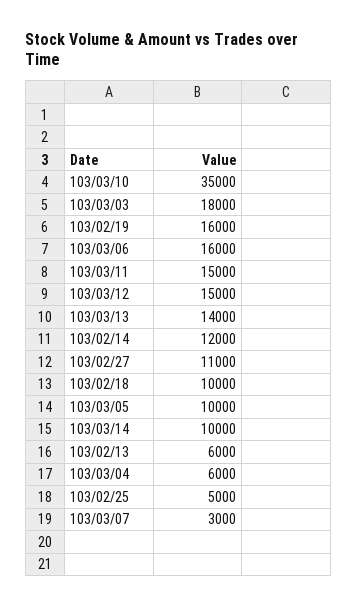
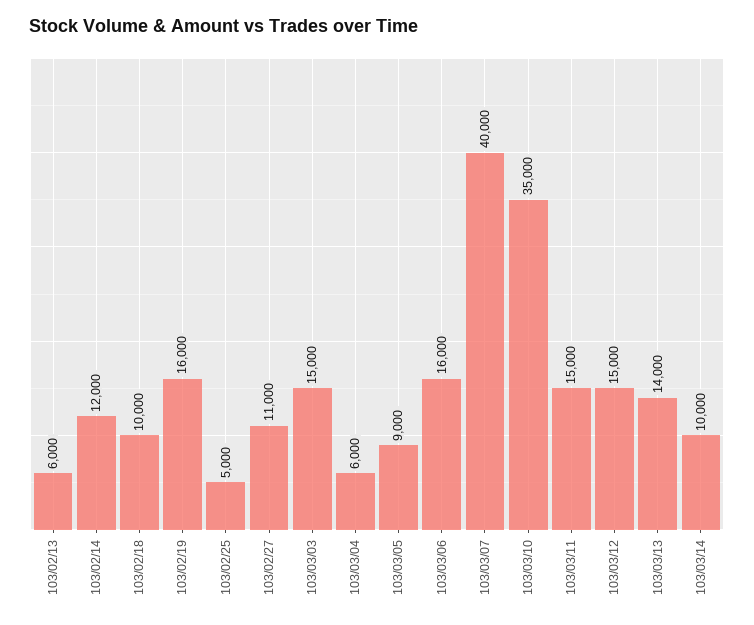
  {
    "103/03/10": 35000,
-   "103/03/03": 18000,
+   "103/03/03": 15000,
    "103/02/19": 16000,
    "103/03/06": 16000,
    "103/03/11": 15000,
    "103/03/12": 15000,
    "103/03/13": 14000,
    "103/02/14": 12000,
    "103/02/27": 11000,
    "103/02/18": 10000,
-   "103/03/05": 10000,
+   "103/03/05": 9000,
    "103/03/14": 10000,
    "103/02/13": 6000,
    "103/03/04": 6000,
    "103/02/25": 5000,
-   "103/03/07": 3000
+   "103/03/07": 40000
  }

